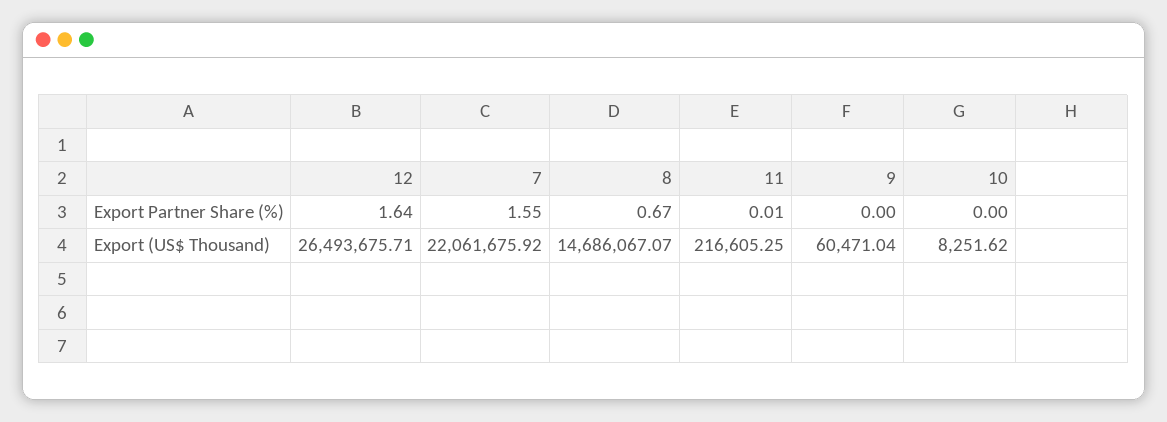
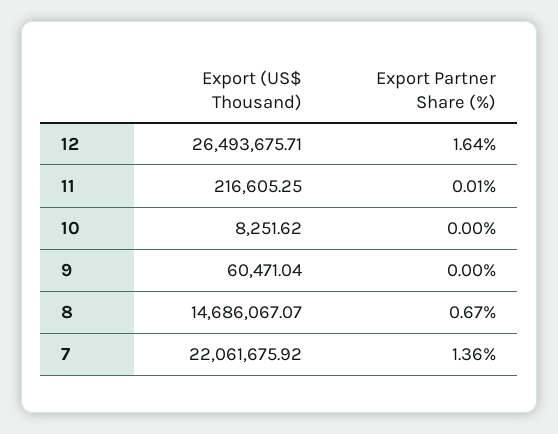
  {
    "12": {
      "Export Partner Share (%)": 1.64,
      "Export (US$ Thousand)": 26493675.71
    },
    "7": {
-     "Export Partner Share (%)": 1.55,
+     "Export Partner Share (%)": 1.36,
      "Export (US$ Thousand)": 22061675.92
    },
    "8": {
      "Export Partner Share (%)": 0.67,
      "Export (US$ Thousand)": 14686067.07
    },
    "11": {
      "Export Partner Share (%)": 0.01,
      "Export (US$ Thousand)": 216605.25
    },
    "9": {
      "Export Partner Share (%)": 0,
      "Export (US$ Thousand)": 60471.04
    },
    "10": {
      "Export Partner Share (%)": 0,
      "Export (US$ Thousand)": 8251.62
    }
  }

